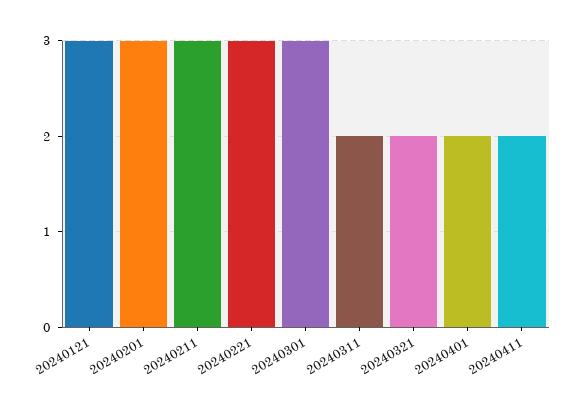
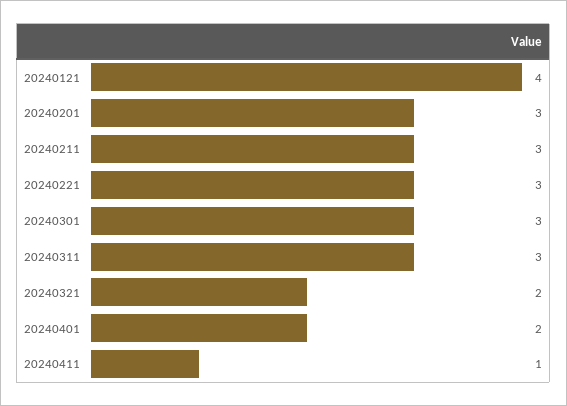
  {
-   "20240121": 3,
+   "20240121": 4,
    "20240201": 3,
    "20240211": 3,
    "20240221": 3,
    "20240301": 3,
-   "20240311": 2,
+   "20240311": 3,
    "20240321": 2,
    "20240401": 2,
-   "20240411": 2
+   "20240411": 1
  }

